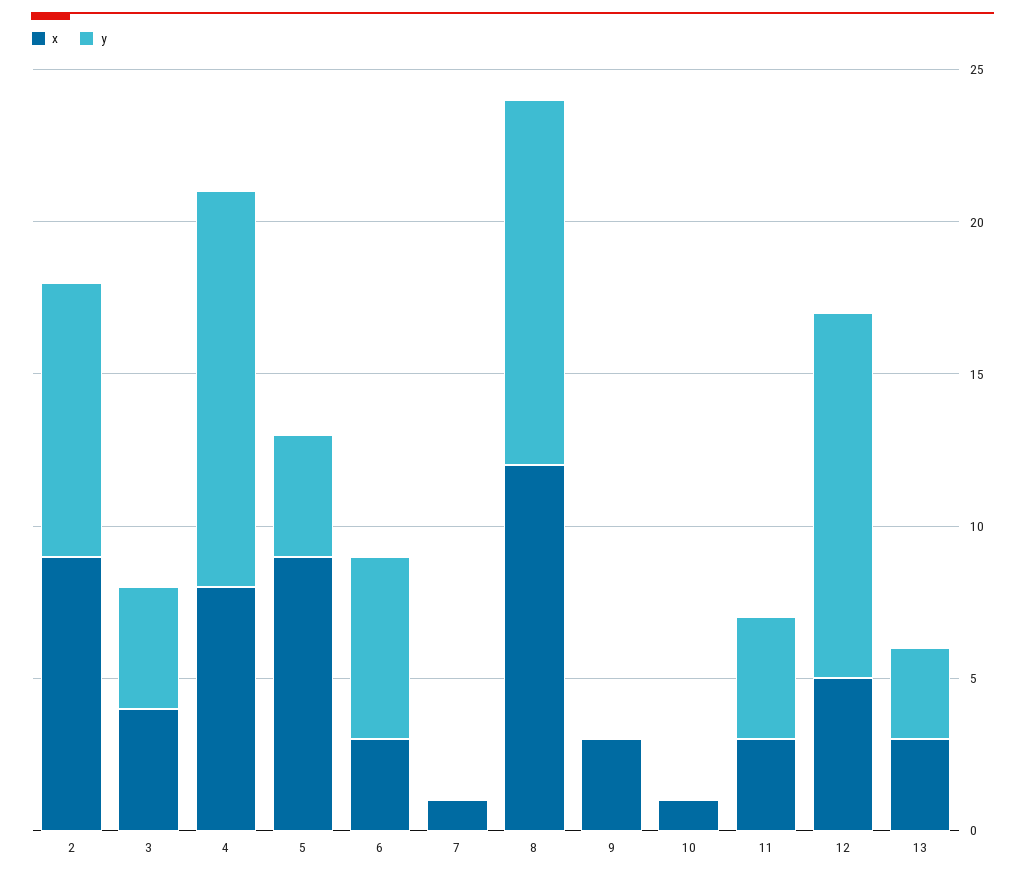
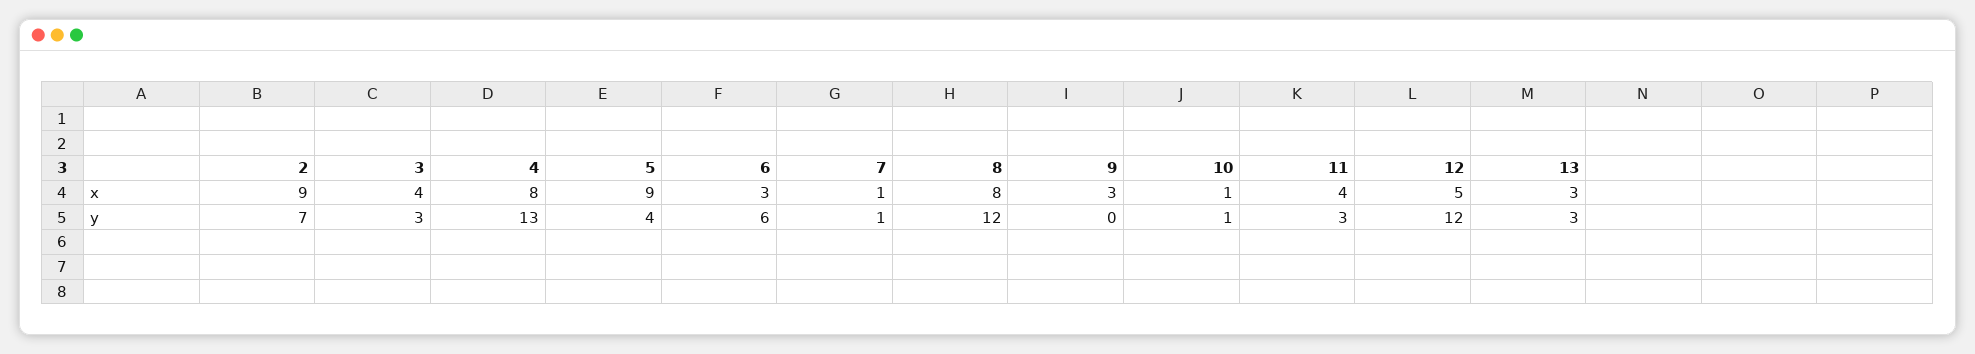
  {
    "x": {
      "2": 9,
      "3": 4,
      "4": 8,
      "5": 9,
      "6": 3,
      "7": 1,
-     "8": 12,
+     "8": 8,
      "9": 3,
      "10": 1,
-     "11": 3,
+     "11": 4,
      "12": 5,
      "13": 3
    },
    "y": {
-     "2": 9,
+     "2": 7,
-     "3": 4,
+     "3": 3,
      "4": 13,
      "5": 4,
      "6": 6,
-     "7": 0,
+     "7": 1,
      "8": 12,
      "9": 0,
-     "10": 0,
+     "10": 1,
-     "11": 4,
+     "11": 3,
      "12": 12,
      "13": 3
    }
  }

